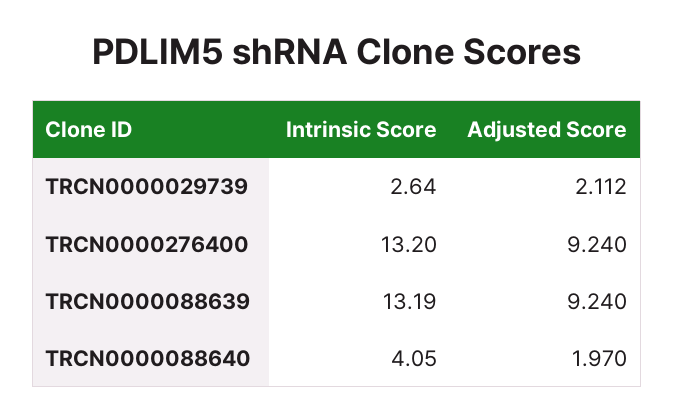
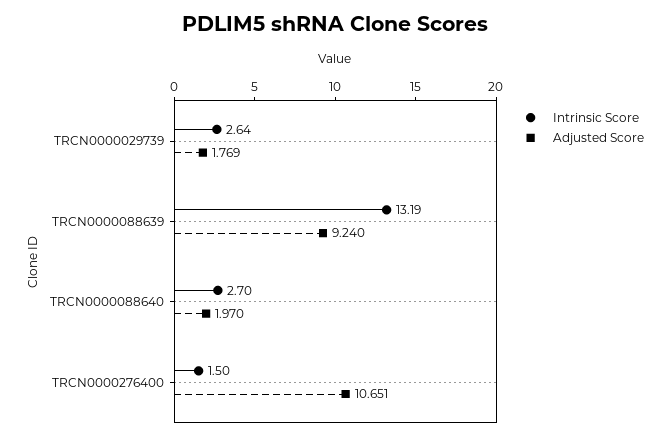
  {
    "Intrinsic Score": {
      "TRCN0000029739": 2.64,
-     "TRCN0000276400": 13.2,
+     "TRCN0000276400": 1.5,
      "TRCN0000088639": 13.19,
-     "TRCN0000088640": 4.05
+     "TRCN0000088640": 2.7
    },
    "Adjusted Score": {
-     "TRCN0000029739": 2.112,
+     "TRCN0000029739": 1.769,
-     "TRCN0000276400": 9.24,
+     "TRCN0000276400": 10.651,
      "TRCN0000088639": 9.24,
      "TRCN0000088640": 1.97
    }
  }

